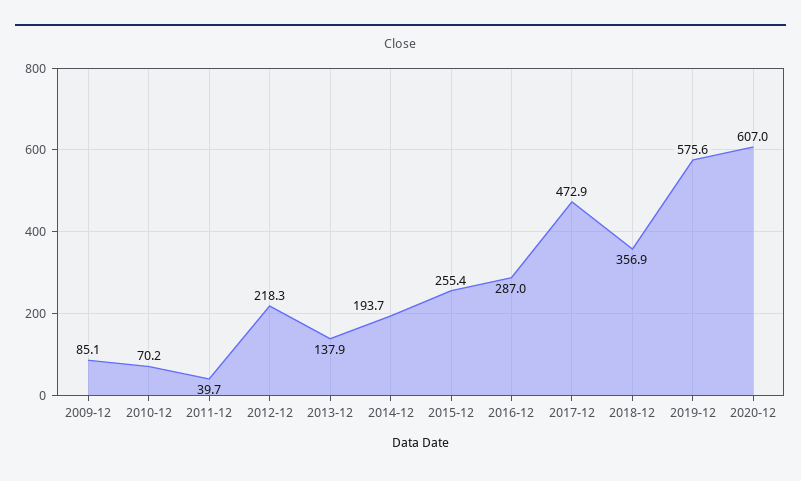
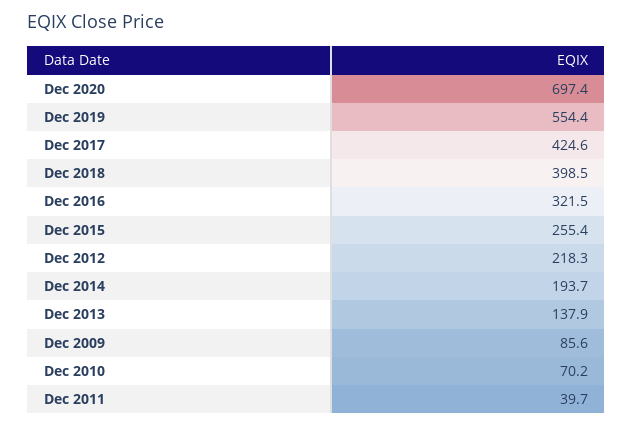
  {
-   "2009-12": 85.1,
+   "2009-12": 85.6,
    "2010-12": 70.2,
    "2011-12": 39.7,
    "2012-12": 218.3,
    "2013-12": 137.9,
    "2014-12": 193.7,
    "2015-12": 255.4,
-   "2016-12": 287,
+   "2016-12": 321.5,
-   "2017-12": 472.9,
+   "2017-12": 424.6,
-   "2018-12": 356.9,
+   "2018-12": 398.5,
-   "2019-12": 575.6,
+   "2019-12": 554.4,
-   "2020-12": 607
+   "2020-12": 697.4
  }

